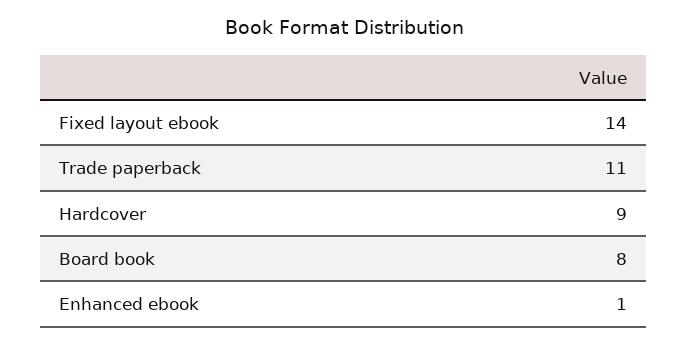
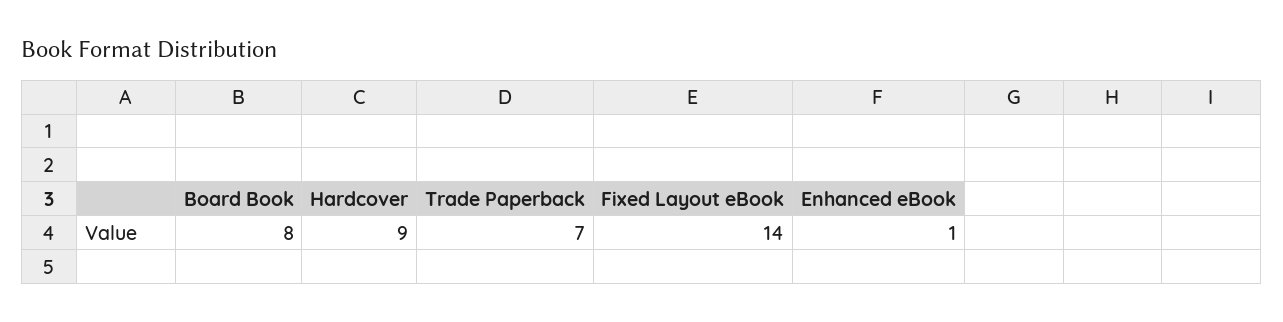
  {
    "Fixed layout ebook": 14,
-   "Trade paperback": 11,
+   "Trade paperback": 7,
    "Hardcover": 9,
    "Board book": 8,
    "Enhanced ebook": 1
  }

